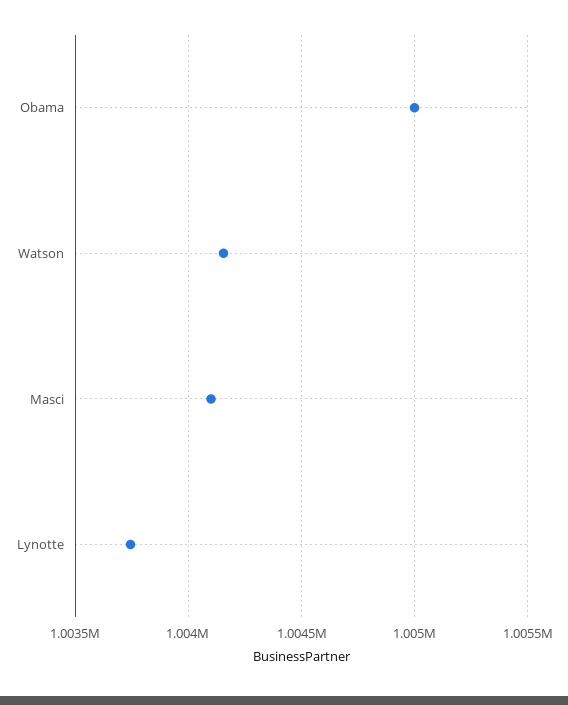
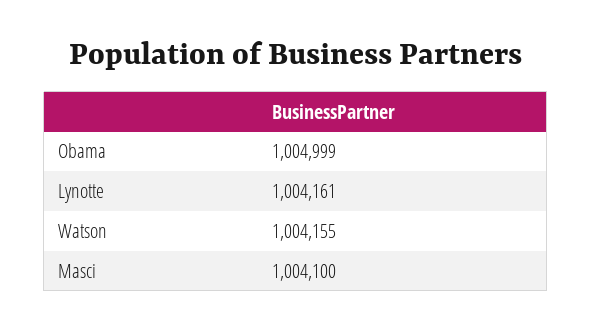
  {
    "Obama": 1004999,
    "Watson": 1004155,
    "Masci": 1004100,
-   "Lynotte": 1003750
+   "Lynotte": 1004161
  }

